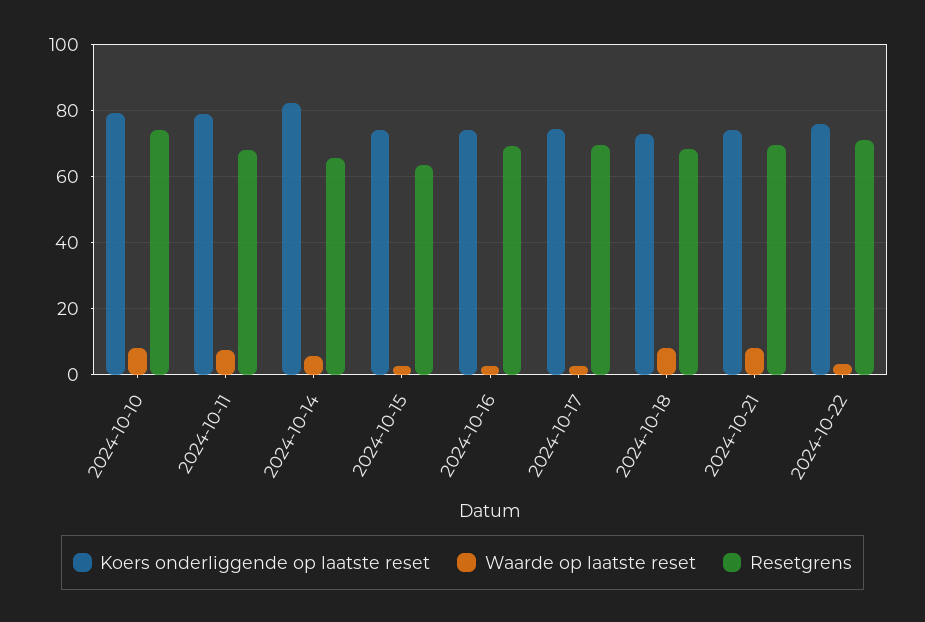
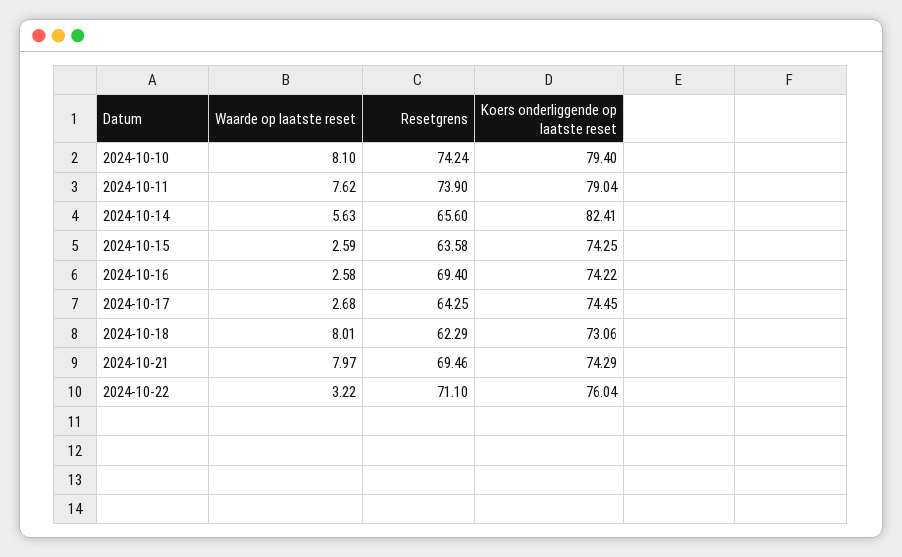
  {
    "Koers onderliggende op laatste reset": {
      "2024-10-10": 79.4,
      "2024-10-11": 79.04,
      "2024-10-14": 82.41,
      "2024-10-15": 74.25,
      "2024-10-16": 74.22,
      "2024-10-17": 74.45,
      "2024-10-18": 73.06,
      "2024-10-21": 74.29,
      "2024-10-22": 76.04
    },
    "Waarde op laatste reset": {
      "2024-10-10": 8.1,
      "2024-10-11": 7.62,
      "2024-10-14": 5.63,
      "2024-10-15": 2.59,
      "2024-10-16": 2.58,
      "2024-10-17": 2.68,
      "2024-10-18": 8.01,
      "2024-10-21": 7.97,
      "2024-10-22": 3.22
    },
    "Resetgrens": {
      "2024-10-10": 74.24,
-     "2024-10-11": 68,
+     "2024-10-11": 73.9,
      "2024-10-14": 65.6,
      "2024-10-15": 63.58,
      "2024-10-16": 69.4,
-     "2024-10-17": 70,
+     "2024-10-17": 64.25,
-     "2024-10-18": 68,
+     "2024-10-18": 62.29,
      "2024-10-21": 69.46,
      "2024-10-22": 71.1
    }
  }

